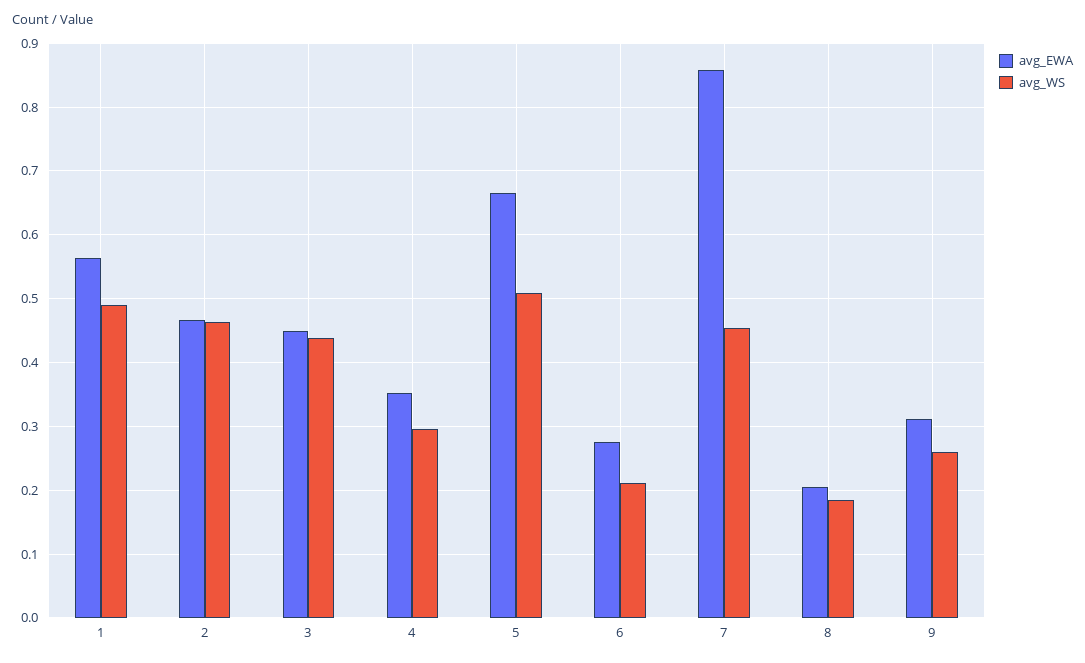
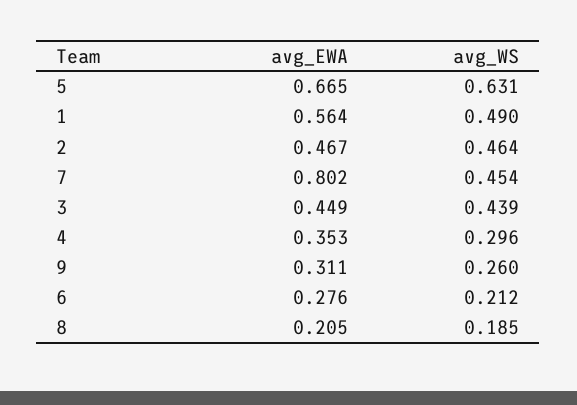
  {
    "avg_EWA": {
      "1": 0.564,
      "2": 0.467,
      "3": 0.449,
      "4": 0.353,
      "5": 0.665,
      "6": 0.276,
-     "7": 0.86,
+     "7": 0.802,
      "8": 0.205,
      "9": 0.311
    },
    "avg_WS": {
      "1": 0.49,
      "2": 0.464,
      "3": 0.439,
      "4": 0.296,
-     "5": 0.51,
+     "5": 0.631,
      "6": 0.212,
      "7": 0.454,
      "8": 0.185,
      "9": 0.26
    }
  }

